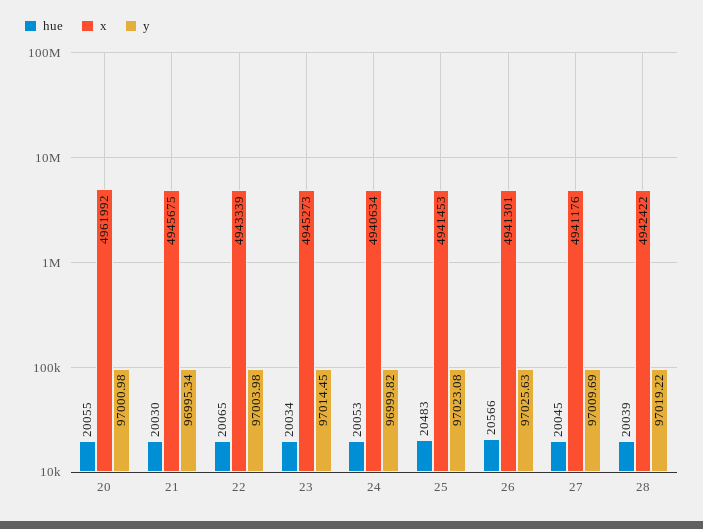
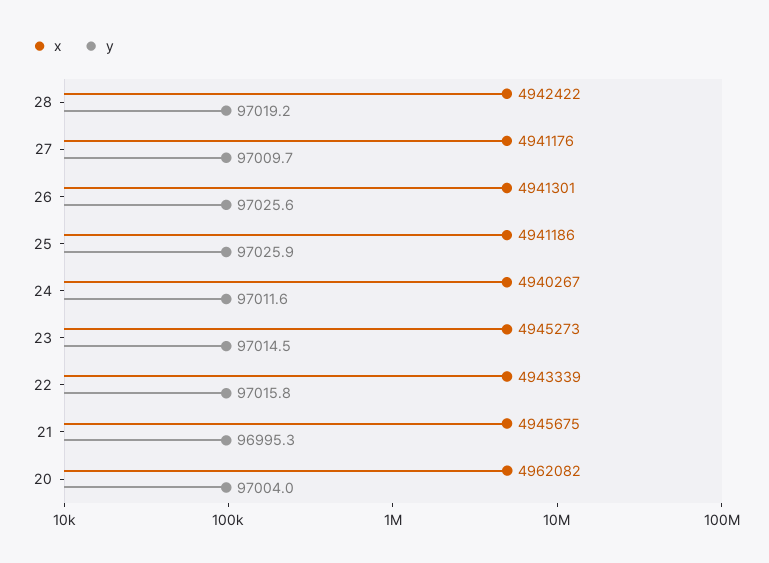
  {
-   "hue": {
-     "20": 20055,
-     "21": 20030,
-     "22": 20065,
-     "23": 20034,
-     "24": 20053,
-     "25": 20483,
-     "26": 20566,
-     "27": 20045,
-     "28": 20039
-   },
    "x": {
-     "20": 4961992,
+     "20": 4962082,
      "21": 4945675,
      "22": 4943339,
      "23": 4945273,
-     "24": 4940634,
+     "24": 4940267,
-     "25": 4941453,
+     "25": 4941186,
      "26": 4941301,
      "27": 4941176,
      "28": 4942422
    },
    "y": {
-     "20": 97000.98,
+     "20": 97004,
      "21": 96995.34,
-     "22": 97003.98,
+     "22": 97015.8,
      "23": 97014.45,
-     "24": 96999.82,
+     "24": 97011.6,
-     "25": 97023.08,
+     "25": 97025.9,
      "26": 97025.63,
      "27": 97009.69,
      "28": 97019.22
    }
  }

